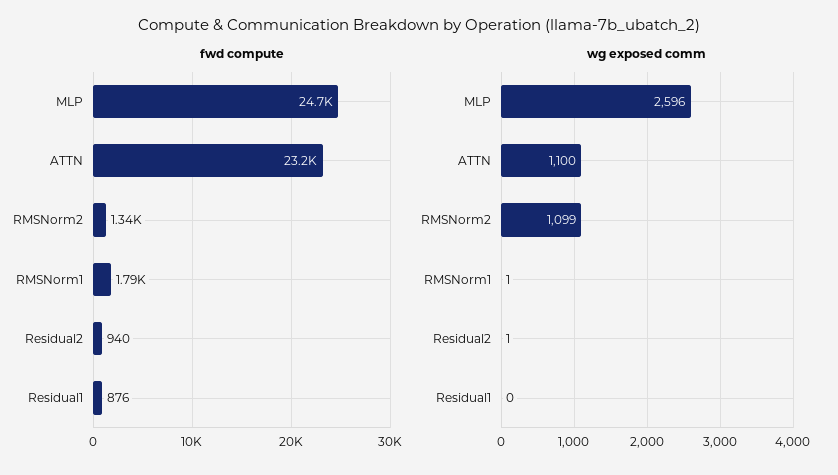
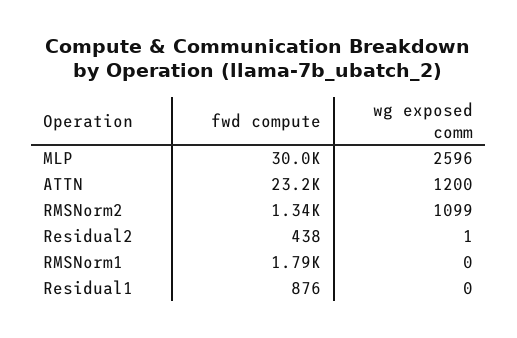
  {
    "fwd compute": {
-     "MLP": 24700,
+     "MLP": 30000,
      "ATTN": 23200,
      "RMSNorm2": 1340,
      "RMSNorm1": 1790,
-     "Residual2": 940,
+     "Residual2": 438,
      "Residual1": 876
    },
    "wg exposed comm": {
      "MLP": 2596,
-     "ATTN": 1100,
+     "ATTN": 1200,
      "RMSNorm2": 1099,
-     "RMSNorm1": 1,
+     "RMSNorm1": 0,
      "Residual2": 1,
      "Residual1": 0
    }
  }

